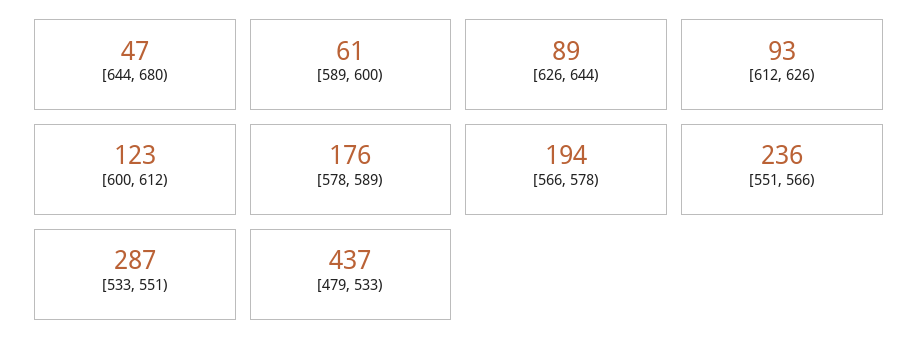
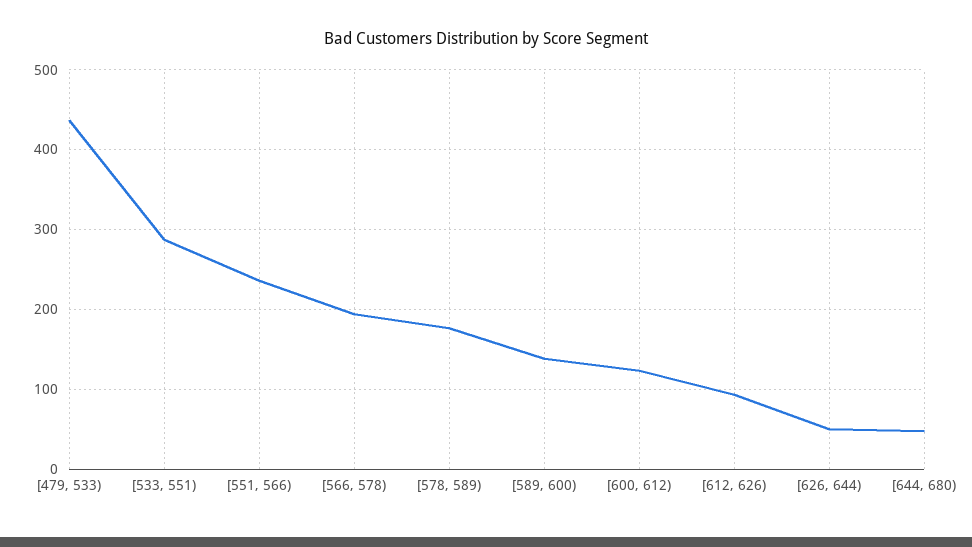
  {
    "[644, 680)": 47,
-   "[589, 600)": 61,
+   "[589, 600)": 140,
-   "[626, 644)": 89,
+   "[626, 644)": 50,
    "[612, 626)": 93,
    "[600, 612)": 123,
    "[578, 589)": 176,
    "[566, 578)": 194,
    "[551, 566)": 236,
    "[533, 551)": 287,
    "[479, 533)": 437
  }

